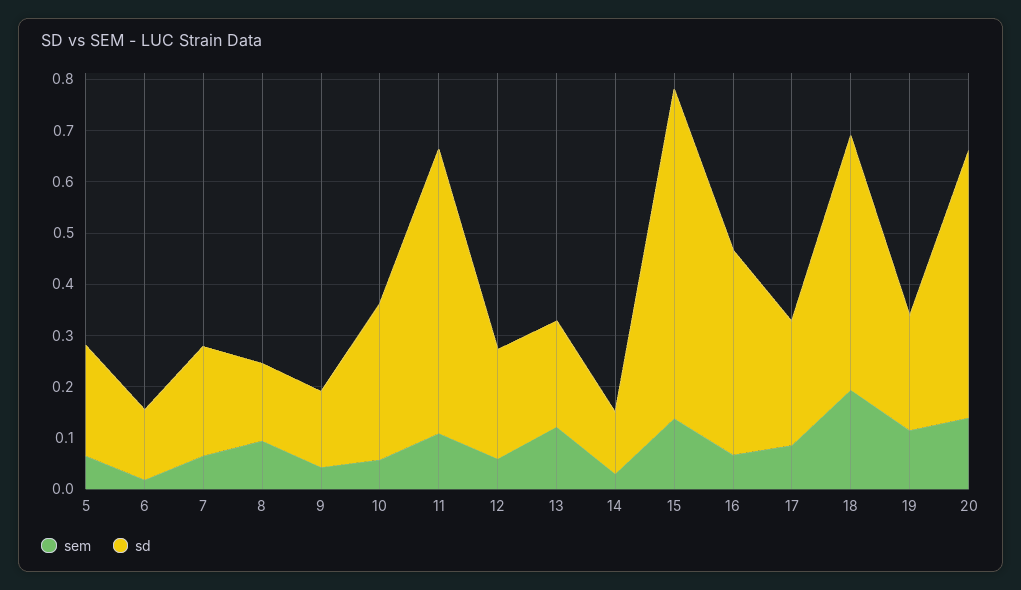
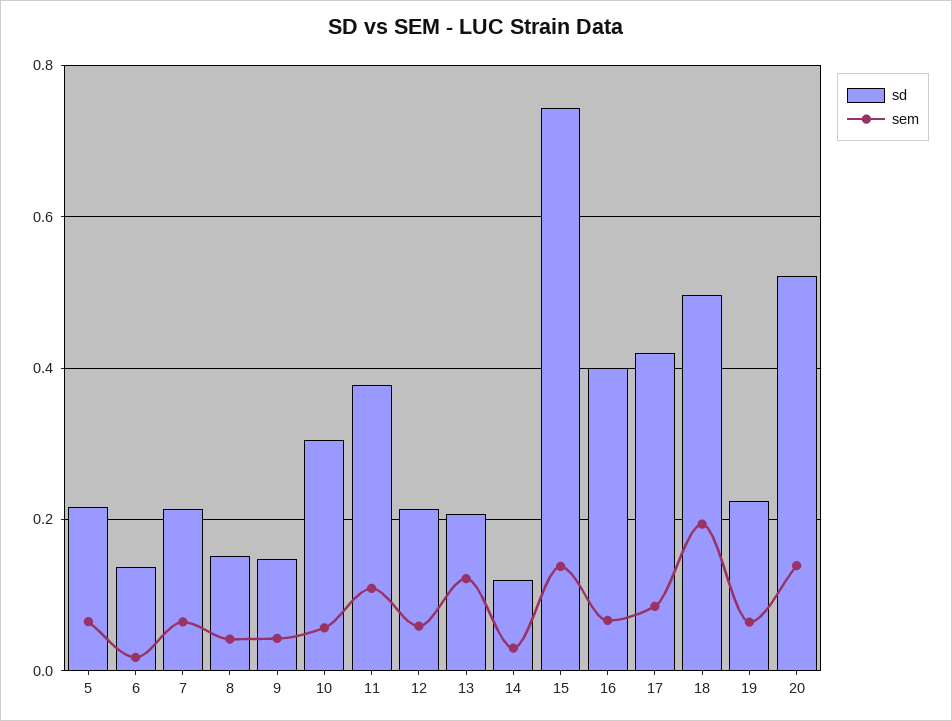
  {
    "sem": {
      "5": 0.06,
      "6": 0.02,
      "7": 0.06,
-     "8": 0.1,
+     "8": 0.04,
      "9": 0.04,
      "10": 0.06,
      "11": 0.1,
      "12": 0.06,
      "13": 0.12,
      "14": 0.04,
      "15": 0.14,
      "16": 0.06,
      "17": 0.08,
      "18": 0.2,
-     "19": 0.12,
+     "19": 0.06,
      "20": 0.14
    },
    "sd": {
      "5": 0.22,
      "6": 0.14,
      "7": 0.22,
      "8": 0.16,
      "9": 0.14,
      "10": 0.3,
-     "11": 0.56,
+     "11": 0.38,
      "12": 0.22,
      "13": 0.2,
      "14": 0.12,
-     "15": 0.64,
+     "15": 0.74,
      "16": 0.4,
-     "17": 0.24,
+     "17": 0.42,
      "18": 0.5,
      "19": 0.22,
      "20": 0.52
    }
  }

